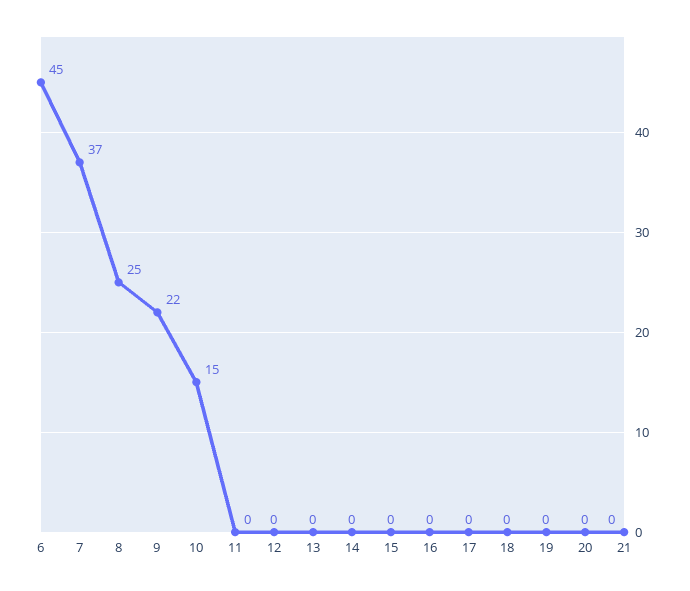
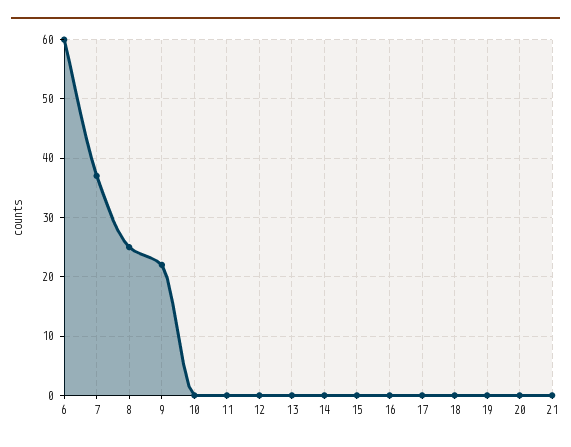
  {
-   "6": 45,
+   "6": 60,
    "7": 37,
    "8": 25,
    "9": 22,
-   "10": 15,
+   "10": 0,
    "11": 0,
    "12": 0,
    "13": 0,
    "14": 0,
    "15": 0,
    "16": 0,
    "17": 0,
    "18": 0,
    "19": 0,
    "20": 0,
    "21": 0
  }

